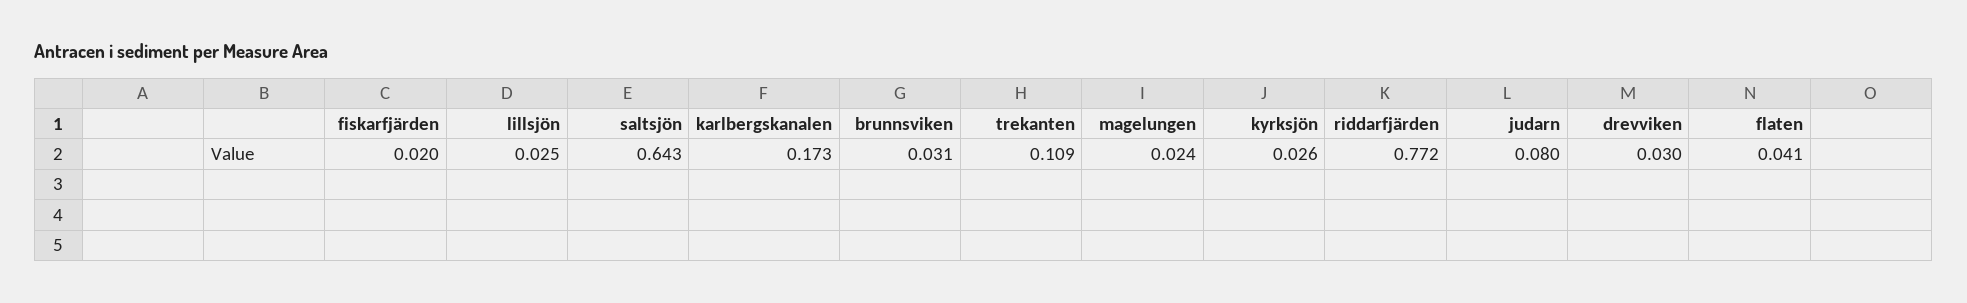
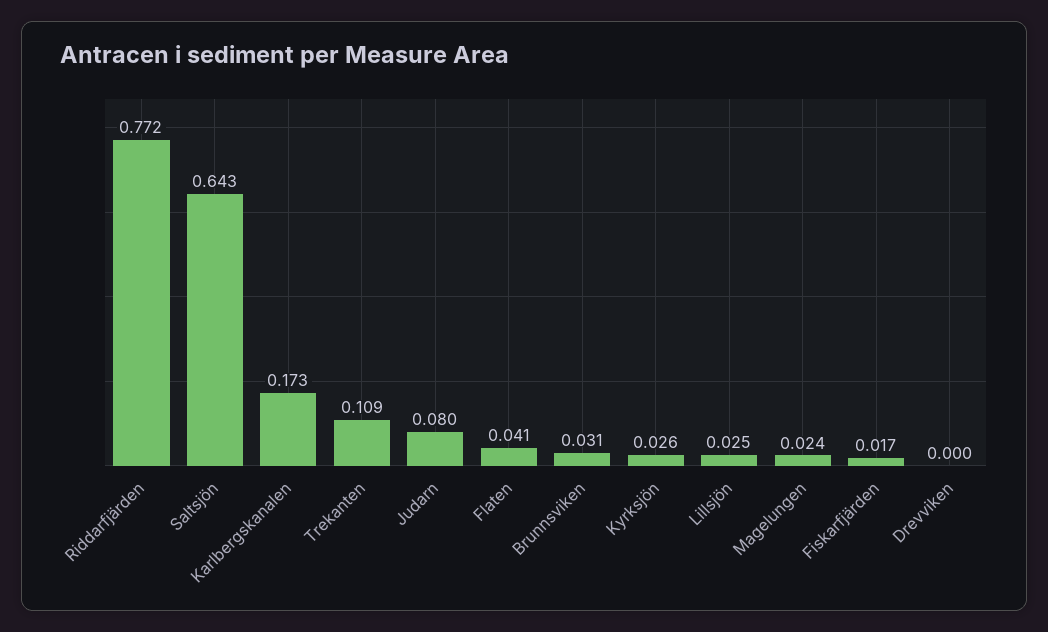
  {
-   "fiskarfjärden": 0.02,
+   "fiskarfjärden": 0.017,
    "lillsjön": 0.025,
    "saltsjön": 0.643,
    "karlbergskanalen": 0.173,
    "brunnsviken": 0.031,
    "trekanten": 0.109,
    "magelungen": 0.024,
    "kyrksjön": 0.026,
    "riddarfjärden": 0.772,
    "judarn": 0.08,
-   "drevviken": 0.03,
+   "drevviken": 0,
    "flaten": 0.041
  }

